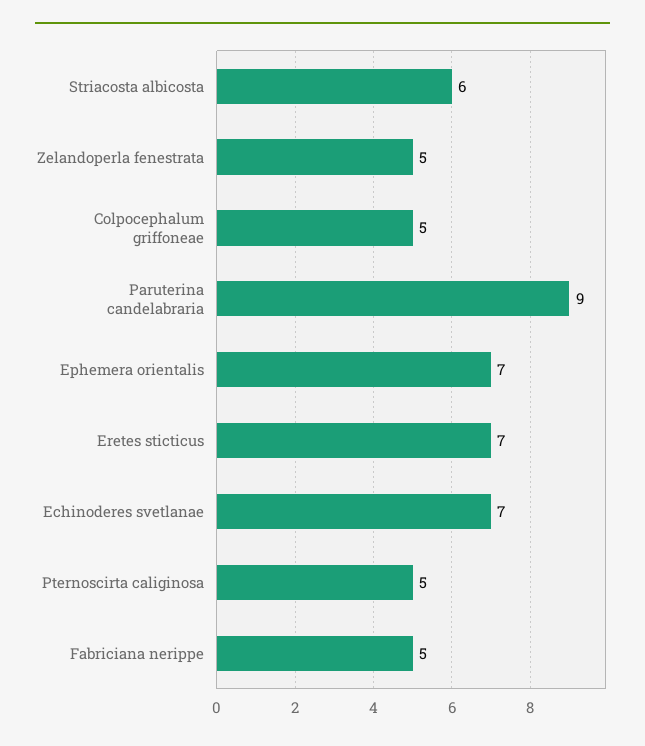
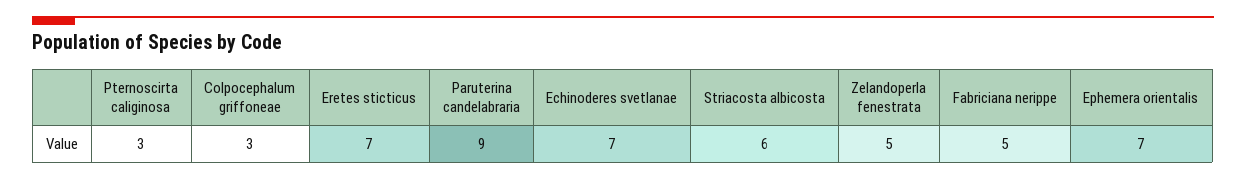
  {
    "Striacosta albicosta": 6,
    "Zelandoperla fenestrata": 5,
-   "Colpocephalum griffoneae": 5,
+   "Colpocephalum griffoneae": 3,
    "Paruterina candelabraria": 9,
    "Ephemera orientalis": 7,
    "Eretes sticticus": 7,
    "Echinoderes svetlanae": 7,
-   "Pternoscirta caliginosa": 5,
+   "Pternoscirta caliginosa": 3,
    "Fabriciana nerippe": 5
  }

